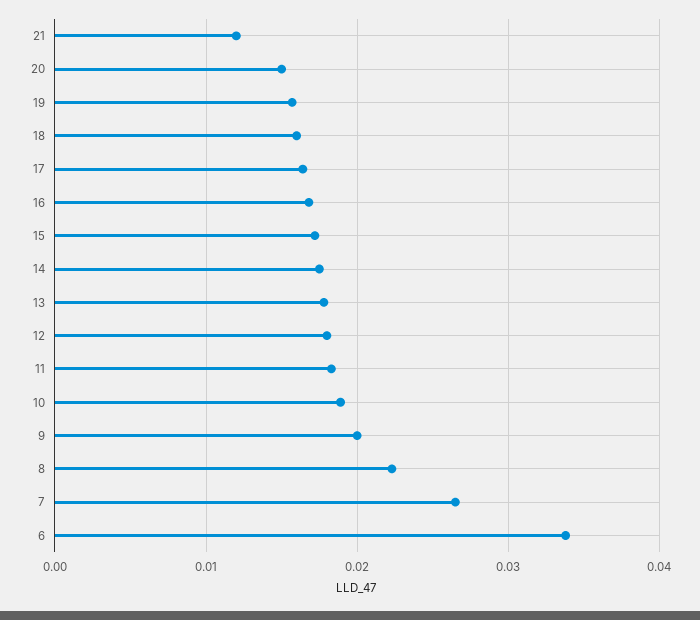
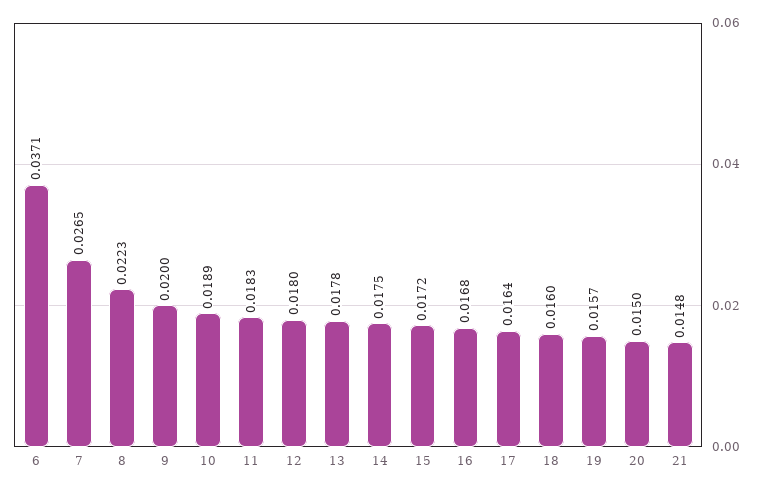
  {
-   "21": 0.012,
+   "21": 0.0148,
    "20": 0.015,
    "19": 0.0157,
    "18": 0.016,
    "17": 0.0164,
    "16": 0.0168,
    "15": 0.0172,
    "14": 0.0175,
    "13": 0.0178,
    "12": 0.018,
    "11": 0.0183,
    "10": 0.0189,
    "9": 0.02,
    "8": 0.0223,
    "7": 0.0265,
-   "6": 0.034
+   "6": 0.0371
  }

